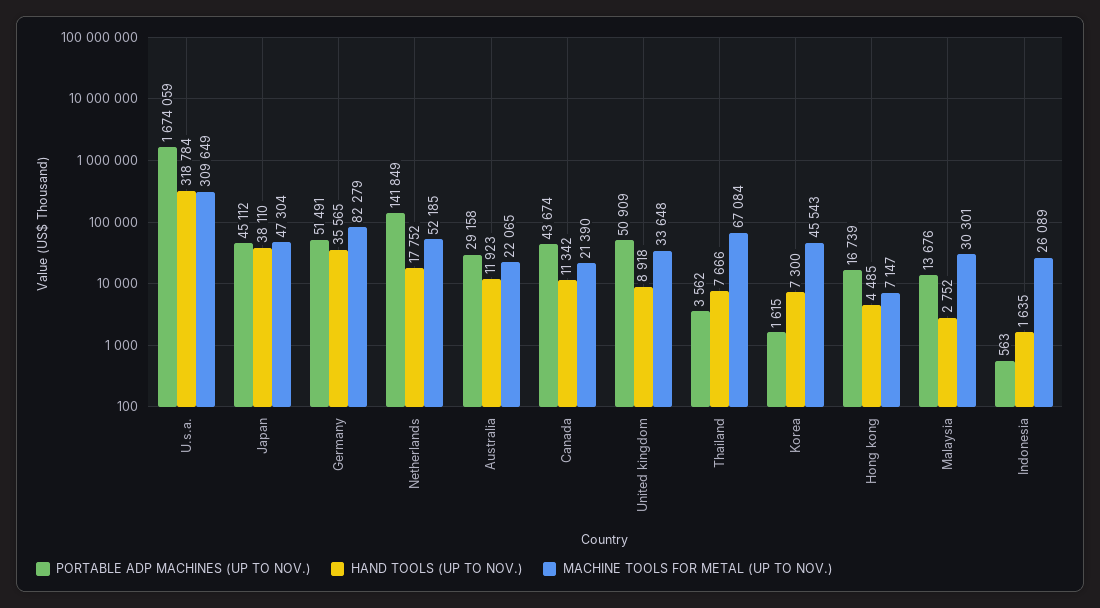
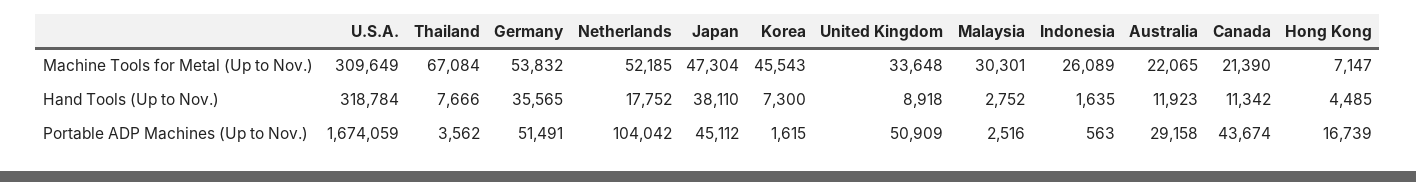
  {
    "PORTABLE ADP MACHINES (UP TO NOV.)": {
      "U.s.a.": 1674059,
      "Japan": 45112,
      "Germany": 51491,
-     "Netherlands": 141849,
+     "Netherlands": 104042,
      "Australia": 29158,
      "Canada": 43674,
      "United kingdom": 50909,
      "Thailand": 3562,
      "Korea": 1615,
      "Hong kong": 16739,
-     "Malaysia": 13676,
+     "Malaysia": 2516,
      "Indonesia": 563
    },
    "HAND TOOLS (UP TO NOV.)": {
      "U.s.a.": 318784,
      "Japan": 38110,
      "Germany": 35565,
      "Netherlands": 17752,
      "Australia": 11923,
      "Canada": 11342,
      "United kingdom": 8918,
      "Thailand": 7666,
      "Korea": 7300,
      "Hong kong": 4485,
      "Malaysia": 2752,
      "Indonesia": 1635
    },
    "MACHINE TOOLS FOR METAL (UP TO NOV.)": {
      "U.s.a.": 309649,
      "Japan": 47304,
-     "Germany": 82279,
+     "Germany": 53832,
      "Netherlands": 52185,
      "Australia": 22065,
      "Canada": 21390,
      "United kingdom": 33648,
      "Thailand": 67084,
      "Korea": 45543,
      "Hong kong": 7147,
      "Malaysia": 30301,
      "Indonesia": 26089
    }
  }

